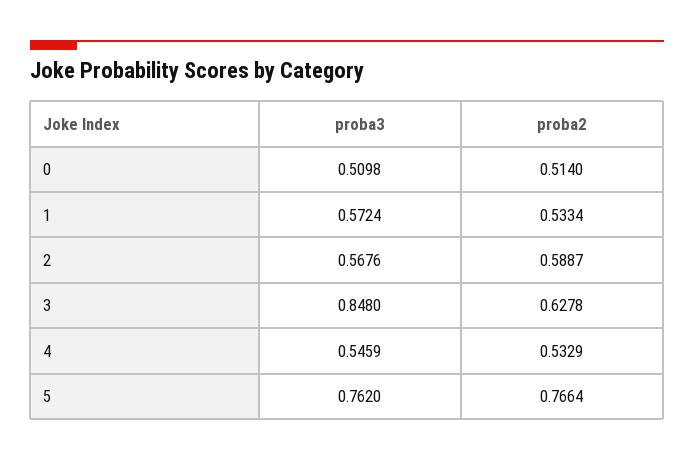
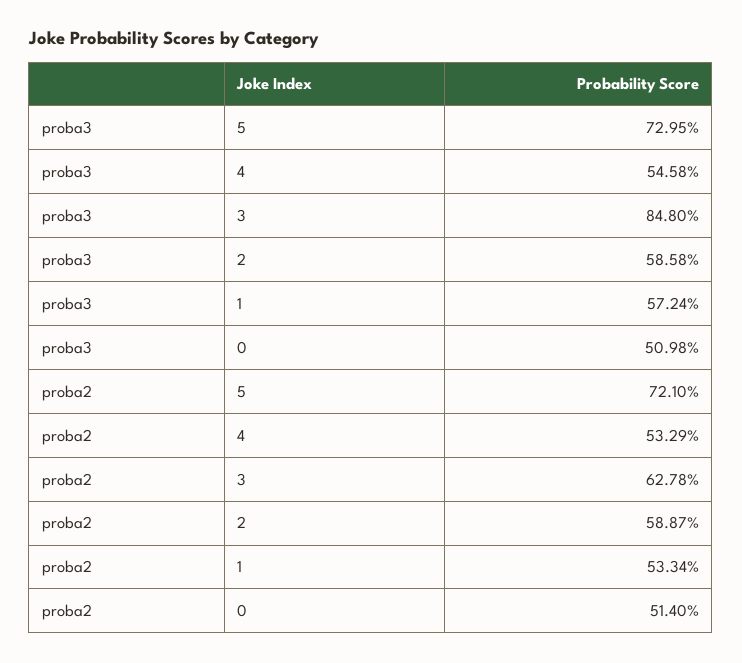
  {
    "proba3": {
      "0": 0.5098,
      "1": 0.5724,
-     "2": 0.5676,
+     "2": 0.5858,
      "3": 0.848,
-     "4": 0.5459,
+     "4": 0.5458,
-     "5": 0.762
+     "5": 0.7295
    },
    "proba2": {
      "0": 0.514,
      "1": 0.5334,
      "2": 0.5887,
      "3": 0.6278,
      "4": 0.5329,
-     "5": 0.7664
+     "5": 0.721
    }
  }

